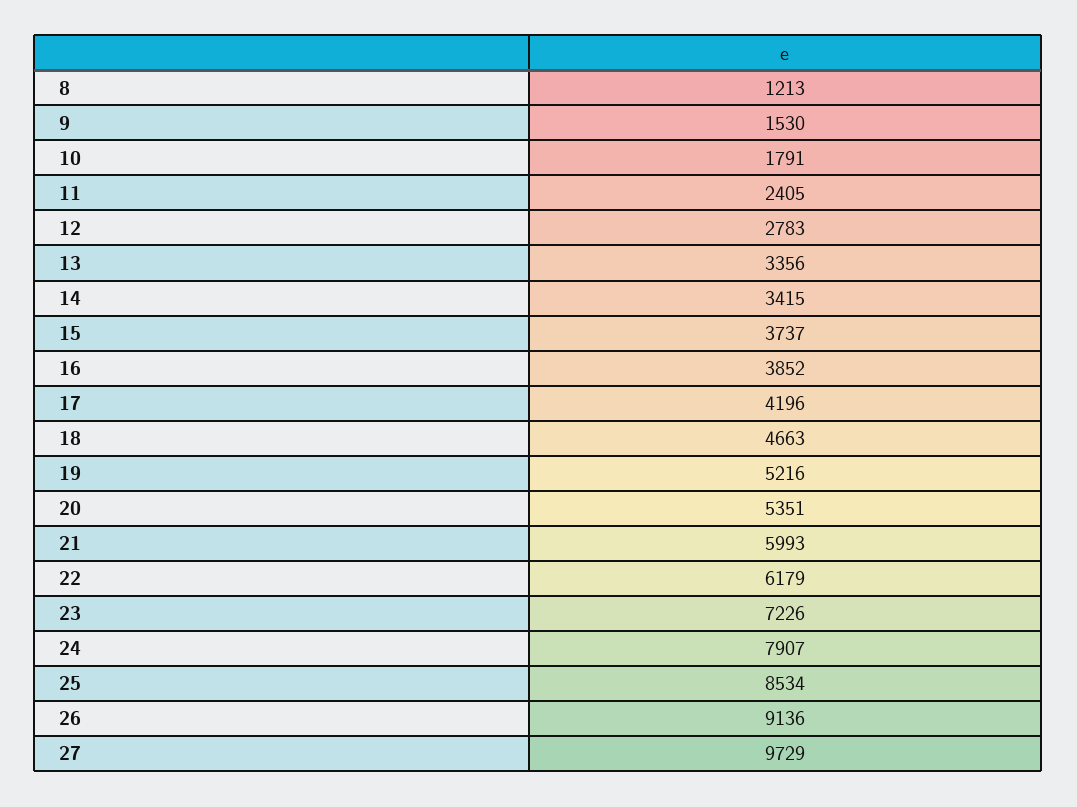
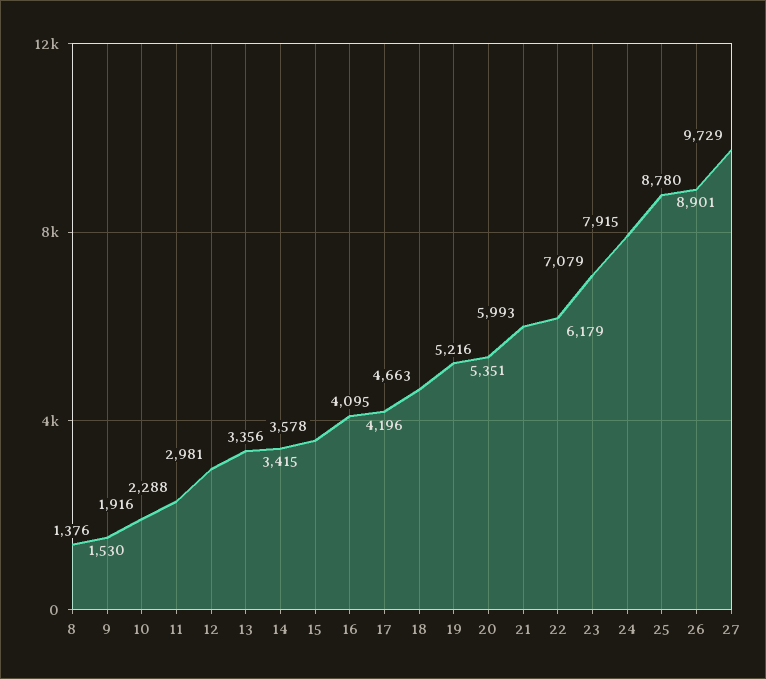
  {
-   "8": 1213,
+   "8": 1376,
    "9": 1530,
-   "10": 1791,
+   "10": 1916,
-   "11": 2405,
+   "11": 2288,
-   "12": 2783,
+   "12": 2981,
    "13": 3356,
    "14": 3415,
-   "15": 3737,
+   "15": 3578,
-   "16": 3852,
+   "16": 4095,
    "17": 4196,
    "18": 4663,
    "19": 5216,
    "20": 5351,
    "21": 5993,
    "22": 6179,
-   "23": 7226,
+   "23": 7079,
-   "24": 7907,
+   "24": 7915,
-   "25": 8534,
+   "25": 8780,
-   "26": 9136,
+   "26": 8901,
    "27": 9729
  }

